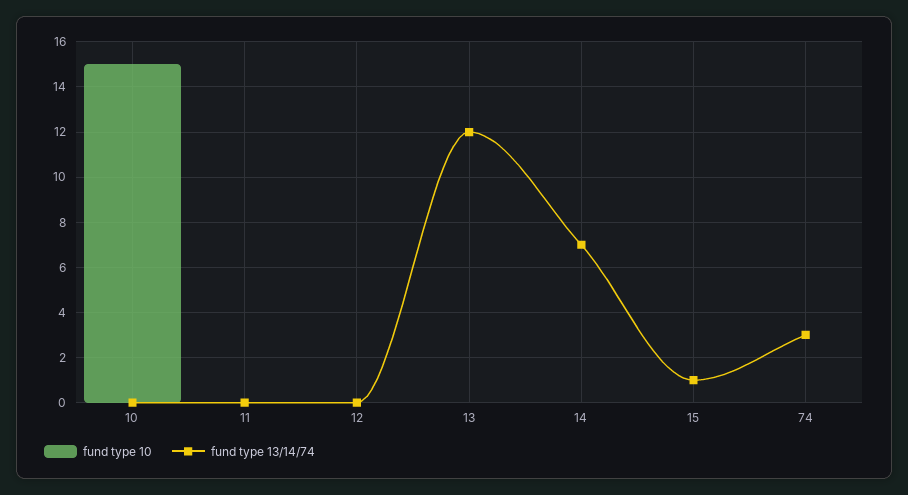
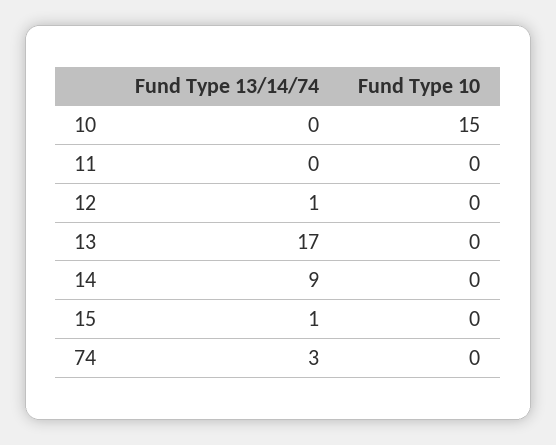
  {
    "fund type 10": {
      "10": 15,
      "11": 0,
      "12": 0,
      "13": 0,
      "14": 0,
      "15": 0,
      "74": 0
    },
    "fund type 13/14/74": {
      "10": 0,
      "11": 0,
-     "12": 0,
+     "12": 1,
-     "13": 12,
+     "13": 17,
-     "14": 7,
+     "14": 9,
      "15": 1,
      "74": 3
    }
  }

